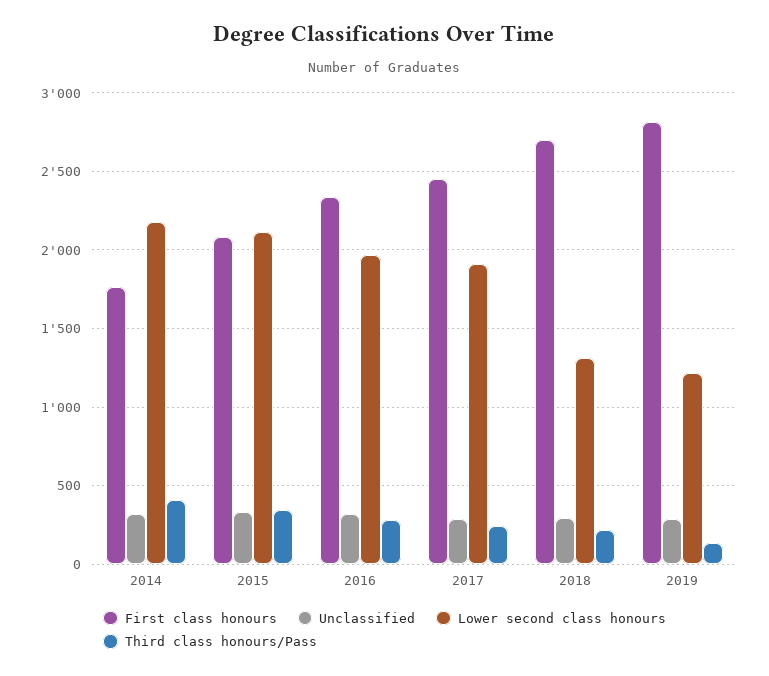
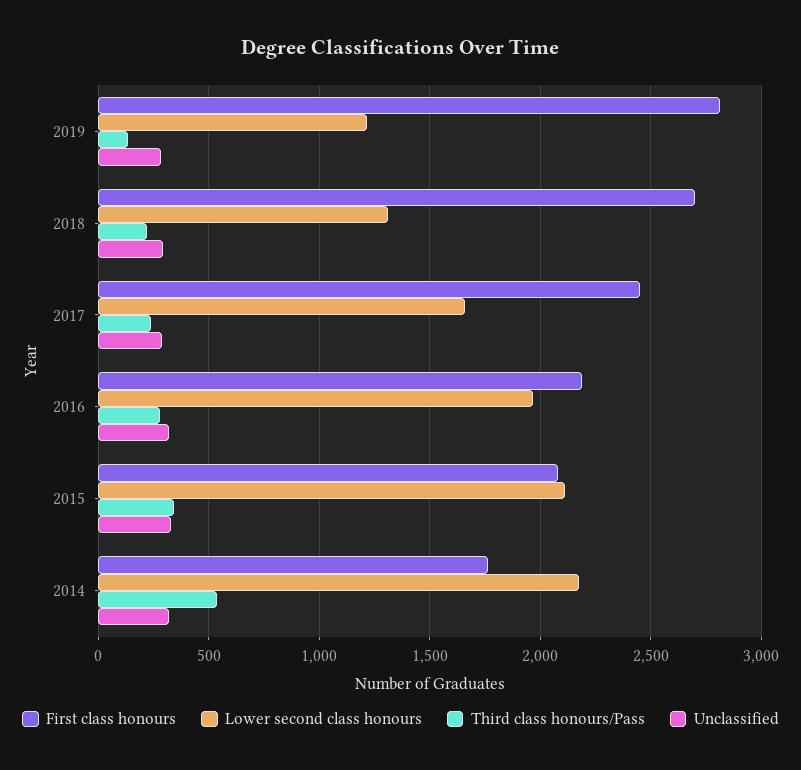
  {
    "First class honours": {
      "2014": 1750,
      "2015": 2100,
-     "2016": 2350,
+     "2016": 2200,
      "2017": 2450,
      "2018": 2700,
      "2019": 2800
    },
    "Unclassified": {
      "2014": 300,
      "2015": 350,
      "2016": 300,
      "2017": 300,
      "2018": 300,
      "2019": 300
    },
    "Lower second class honours": {
      "2014": 2200,
      "2015": 2100,
      "2016": 1950,
-     "2017": 1900,
+     "2017": 1650,
      "2018": 1300,
      "2019": 1200
    },
    "Third class honours/Pass": {
-     "2014": 400,
+     "2014": 550,
      "2015": 350,
      "2016": 300,
      "2017": 250,
      "2018": 200,
      "2019": 150
    }
  }

